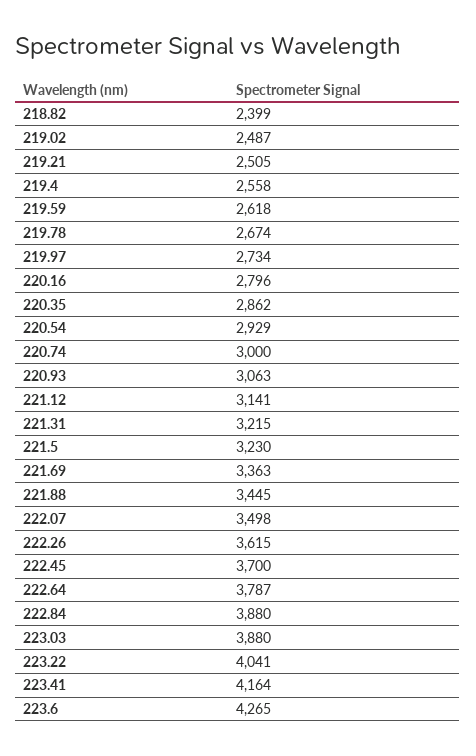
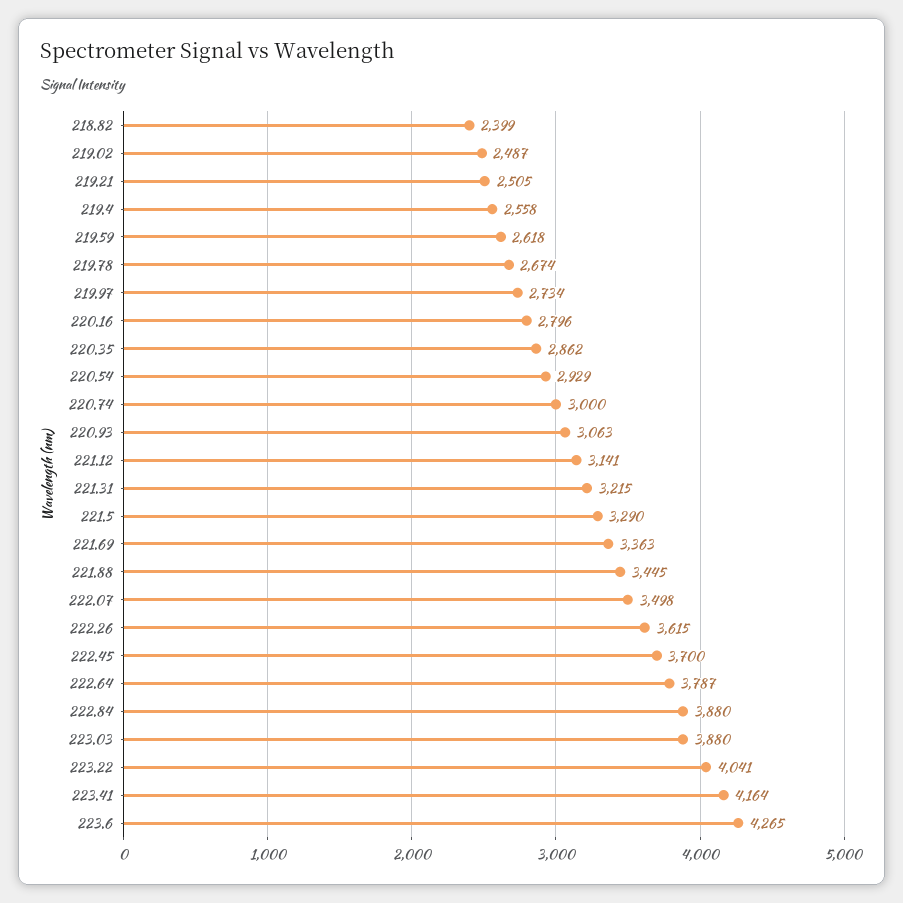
  {
    "218.82": 2399,
    "219.02": 2487,
    "219.21": 2505,
    "219.4": 2558,
    "219.59": 2618,
    "219.78": 2674,
    "219.97": 2734,
    "220.16": 2796,
    "220.35": 2862,
    "220.54": 2929,
    "220.74": 3000,
    "220.93": 3063,
    "221.12": 3141,
    "221.31": 3215,
-   "221.5": 3230,
+   "221.5": 3290,
    "221.69": 3363,
    "221.88": 3445,
    "222.07": 3498,
    "222.26": 3615,
    "222.45": 3700,
    "222.64": 3787,
    "222.84": 3880,
    "223.03": 3880,
    "223.22": 4041,
    "223.41": 4164,
    "223.6": 4265
  }

